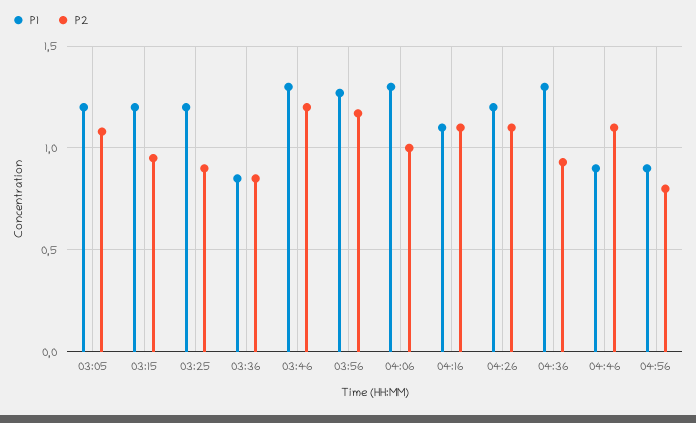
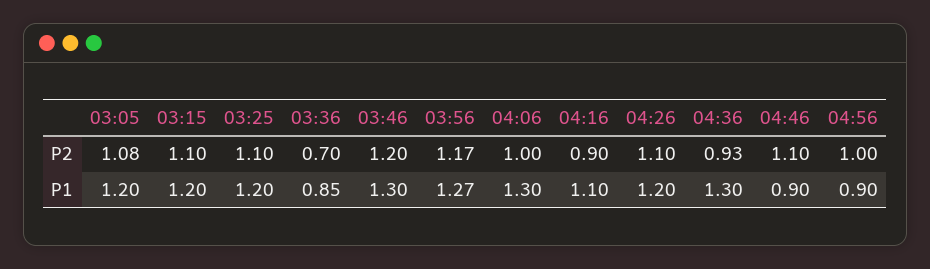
  {
    "P1": {
      "03:05": 1.2,
      "03:15": 1.2,
      "03:25": 1.2,
      "03:36": 0.85,
      "03:46": 1.3,
      "03:56": 1.27,
      "04:06": 1.3,
      "04:16": 1.1,
      "04:26": 1.2,
      "04:36": 1.3,
      "04:46": 0.9,
      "04:56": 0.9
    },
    "P2": {
      "03:05": 1.08,
-     "03:15": 0.95,
+     "03:15": 1.1,
-     "03:25": 0.9,
+     "03:25": 1.1,
-     "03:36": 0.85,
+     "03:36": 0.7,
      "03:46": 1.2,
      "03:56": 1.17,
      "04:06": 1,
-     "04:16": 1.1,
+     "04:16": 0.9,
      "04:26": 1.1,
      "04:36": 0.93,
      "04:46": 1.1,
-     "04:56": 0.8
+     "04:56": 1
    }
  }

